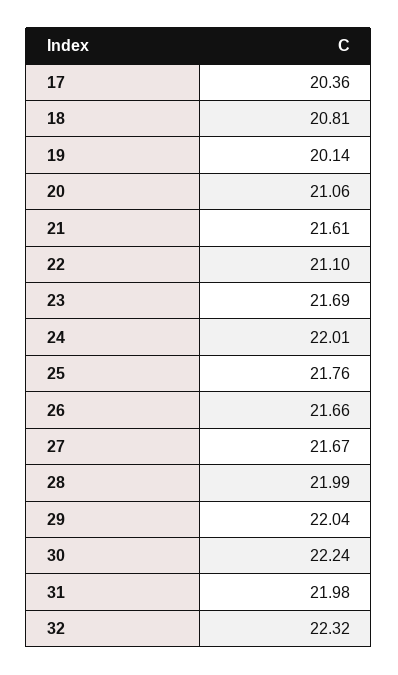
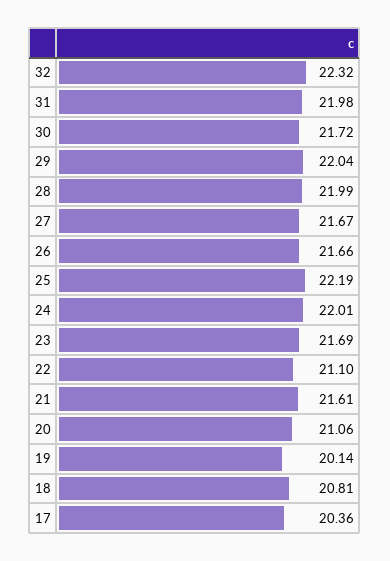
  {
    "17": 20.36,
    "18": 20.81,
    "19": 20.14,
    "20": 21.06,
    "21": 21.61,
    "22": 21.1,
    "23": 21.69,
    "24": 22.01,
-   "25": 21.76,
+   "25": 22.19,
    "26": 21.66,
    "27": 21.67,
    "28": 21.99,
    "29": 22.04,
-   "30": 22.24,
+   "30": 21.72,
    "31": 21.98,
    "32": 22.32
  }

